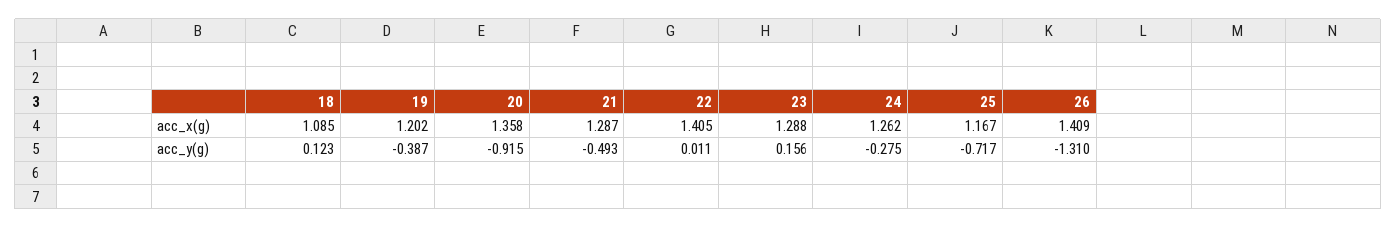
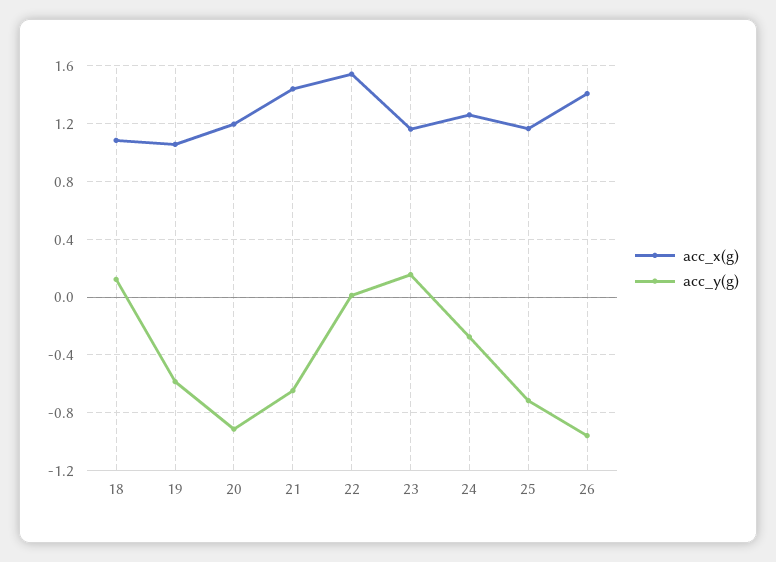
  {
    "acc_x(g)": {
      "18": 1.085,
-     "19": 1.202,
+     "19": 1.05,
-     "20": 1.358,
+     "20": 1.2,
-     "21": 1.287,
+     "21": 1.45,
-     "22": 1.405,
+     "22": 1.55,
-     "23": 1.288,
+     "23": 1.15,
      "24": 1.262,
      "25": 1.167,
      "26": 1.409
    },
    "acc_y(g)": {
      "18": 0.123,
-     "19": -0.387,
+     "19": -0.6,
      "20": -0.915,
-     "21": -0.493,
+     "21": -0.65,
      "22": 0.011,
      "23": 0.156,
      "24": -0.275,
      "25": -0.717,
-     "26": -1.31
+     "26": -0.95
    }
  }

